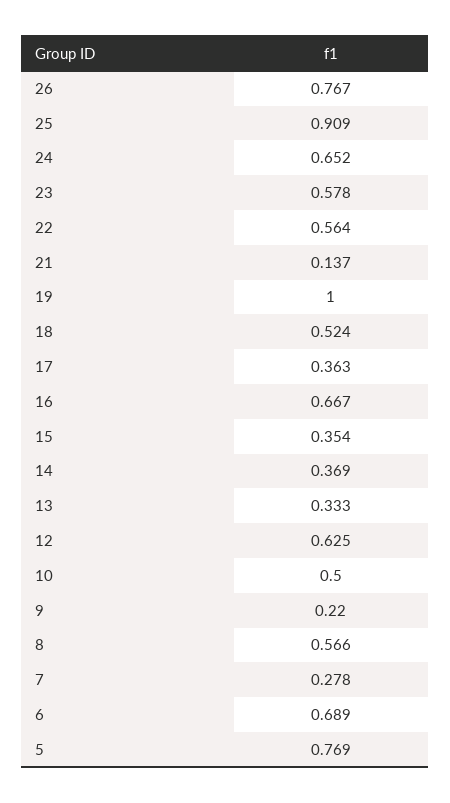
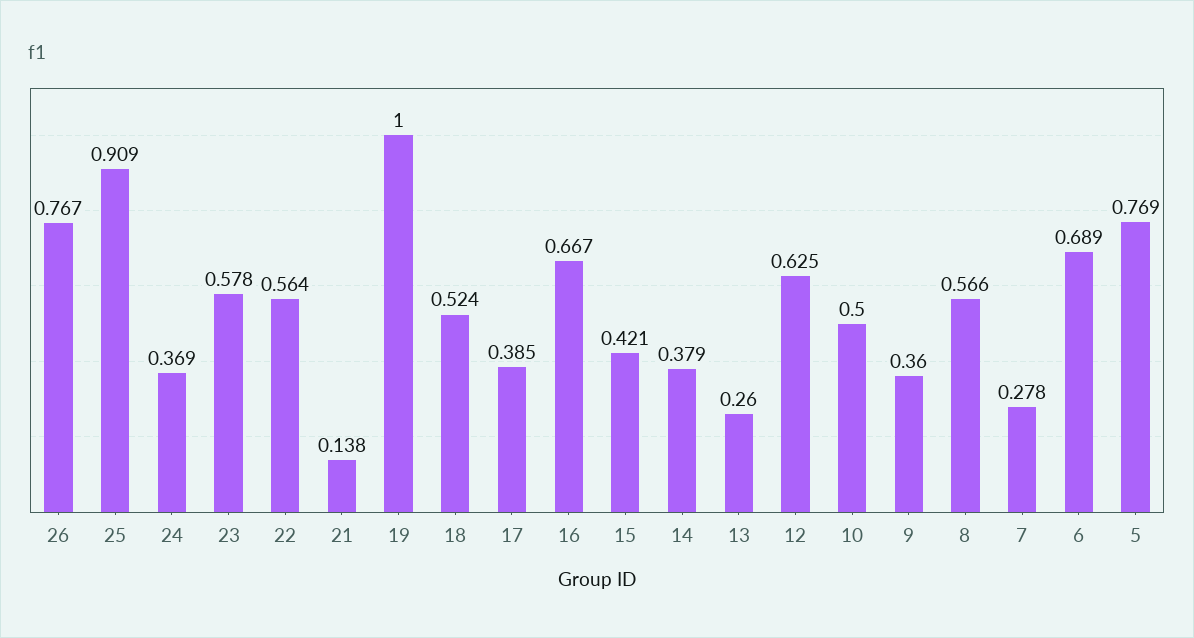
  {
    "26": 0.767,
    "25": 0.909,
-   "24": 0.652,
+   "24": 0.369,
    "23": 0.578,
    "22": 0.564,
-   "21": 0.137,
+   "21": 0.138,
    "19": 1,
    "18": 0.524,
-   "17": 0.363,
+   "17": 0.385,
    "16": 0.667,
-   "15": 0.354,
+   "15": 0.421,
-   "14": 0.369,
+   "14": 0.379,
-   "13": 0.333,
+   "13": 0.26,
    "12": 0.625,
    "10": 0.5,
-   "9": 0.22,
+   "9": 0.36,
    "8": 0.566,
    "7": 0.278,
    "6": 0.689,
    "5": 0.769
  }

